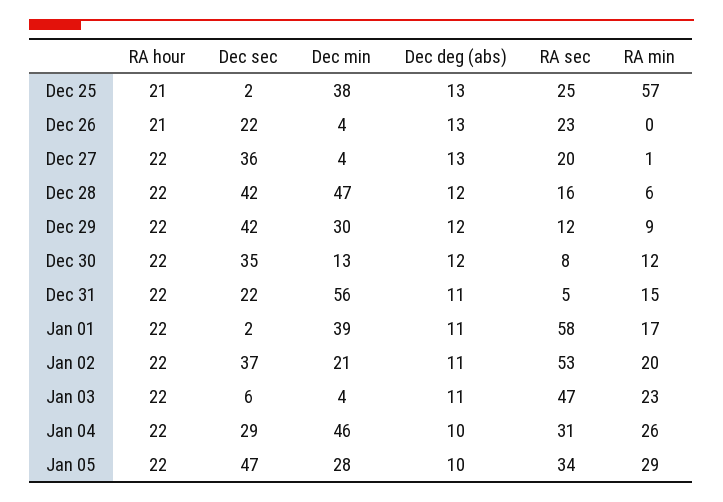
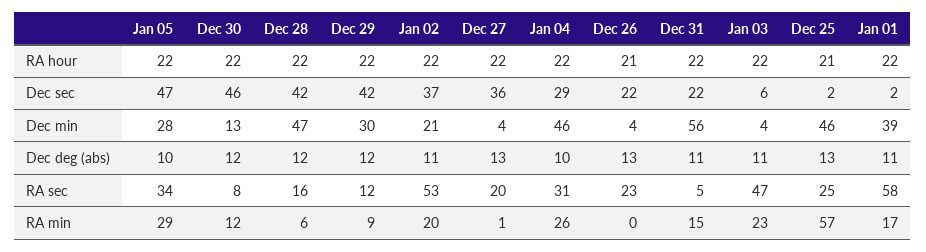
  {
    "RA hour": {
      "Dec 25": 21,
      "Dec 26": 21,
      "Dec 27": 22,
      "Dec 28": 22,
      "Dec 29": 22,
      "Dec 30": 22,
      "Dec 31": 22,
      "Jan 01": 22,
      "Jan 02": 22,
      "Jan 03": 22,
      "Jan 04": 22,
      "Jan 05": 22
    },
    "Dec sec": {
      "Dec 25": 2,
      "Dec 26": 22,
      "Dec 27": 36,
      "Dec 28": 42,
      "Dec 29": 42,
-     "Dec 30": 35,
+     "Dec 30": 46,
      "Dec 31": 22,
      "Jan 01": 2,
      "Jan 02": 37,
      "Jan 03": 6,
      "Jan 04": 29,
      "Jan 05": 47
    },
    "Dec min": {
-     "Dec 25": 38,
+     "Dec 25": 46,
      "Dec 26": 4,
      "Dec 27": 4,
      "Dec 28": 47,
      "Dec 29": 30,
      "Dec 30": 13,
      "Dec 31": 56,
      "Jan 01": 39,
      "Jan 02": 21,
      "Jan 03": 4,
      "Jan 04": 46,
      "Jan 05": 28
    },
    "Dec deg (abs)": {
      "Dec 25": 13,
      "Dec 26": 13,
      "Dec 27": 13,
      "Dec 28": 12,
      "Dec 29": 12,
      "Dec 30": 12,
      "Dec 31": 11,
      "Jan 01": 11,
      "Jan 02": 11,
      "Jan 03": 11,
      "Jan 04": 10,
      "Jan 05": 10
    },
    "RA sec": {
      "Dec 25": 25,
      "Dec 26": 23,
      "Dec 27": 20,
      "Dec 28": 16,
      "Dec 29": 12,
      "Dec 30": 8,
      "Dec 31": 5,
      "Jan 01": 58,
      "Jan 02": 53,
      "Jan 03": 47,
      "Jan 04": 31,
      "Jan 05": 34
    },
    "RA min": {
      "Dec 25": 57,
      "Dec 26": 0,
      "Dec 27": 1,
      "Dec 28": 6,
      "Dec 29": 9,
      "Dec 30": 12,
      "Dec 31": 15,
      "Jan 01": 17,
      "Jan 02": 20,
      "Jan 03": 23,
      "Jan 04": 26,
      "Jan 05": 29
    }
  }

